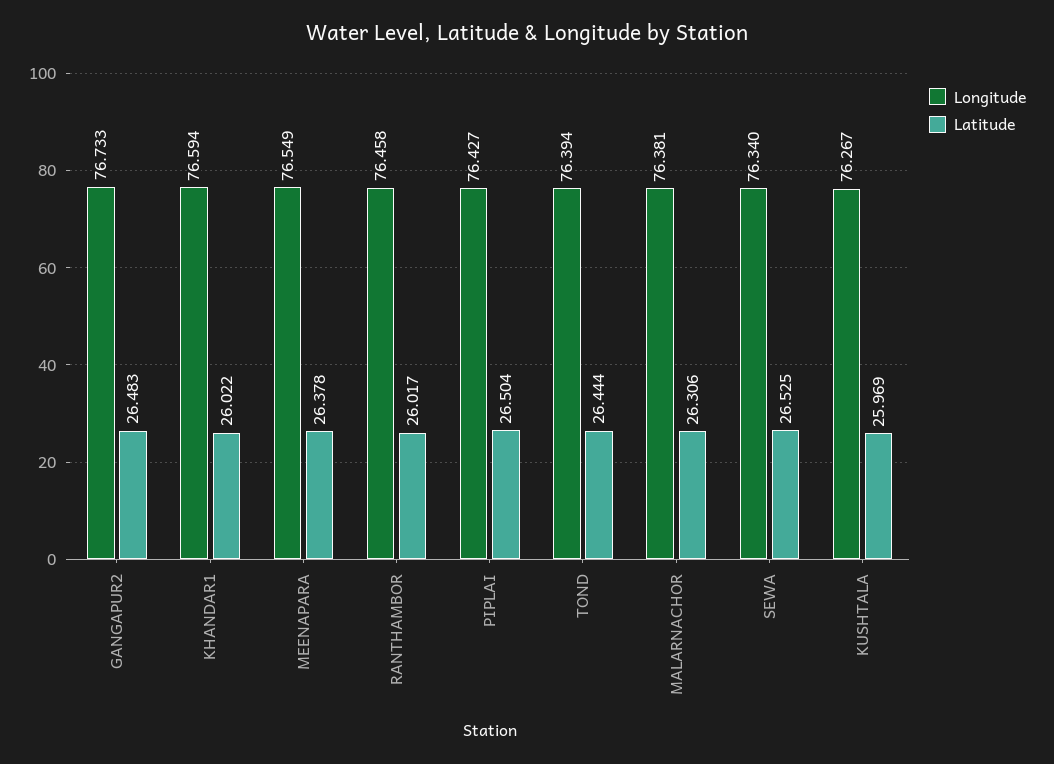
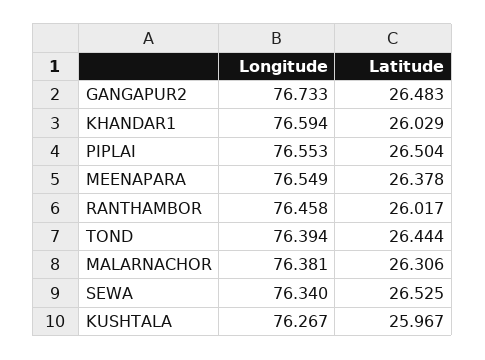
  {
    "Longitude": {
      "GANGAPUR2": 76.733,
      "KHANDAR1": 76.594,
      "MEENAPARA": 76.549,
      "RANTHAMBOR": 76.458,
-     "PIPLAI": 76.427,
+     "PIPLAI": 76.553,
      "TOND": 76.394,
      "MALARNACHOR": 76.381,
      "SEWA": 76.34,
      "KUSHTALA": 76.267
    },
    "Latitude": {
      "GANGAPUR2": 26.483,
-     "KHANDAR1": 26.022,
+     "KHANDAR1": 26.029,
      "MEENAPARA": 26.378,
      "RANTHAMBOR": 26.017,
      "PIPLAI": 26.504,
      "TOND": 26.444,
      "MALARNACHOR": 26.306,
      "SEWA": 26.525,
-     "KUSHTALA": 25.969
+     "KUSHTALA": 25.967
    }
  }

